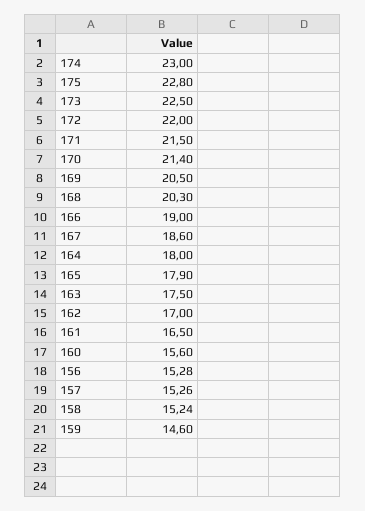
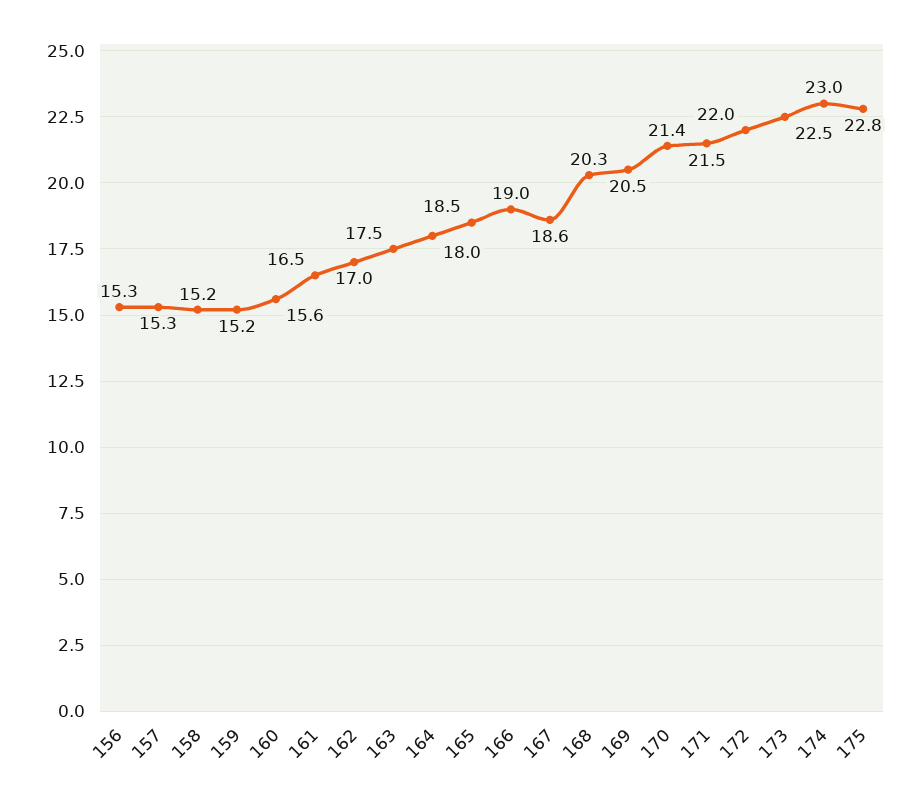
  {
    "174": 23,
    "175": 22.8,
    "173": 22.5,
    "172": 22,
    "171": 21.5,
    "170": 21.4,
    "169": 20.5,
    "168": 20.3,
    "166": 19,
    "167": 18.6,
    "164": 18,
-   "165": 17.9,
+   "165": 18.5,
    "163": 17.5,
    "162": 17,
    "161": 16.5,
    "160": 15.6,
    "156": 15.28,
    "157": 15.26,
    "158": 15.24,
-   "159": 14.6
+   "159": 15.2
  }

